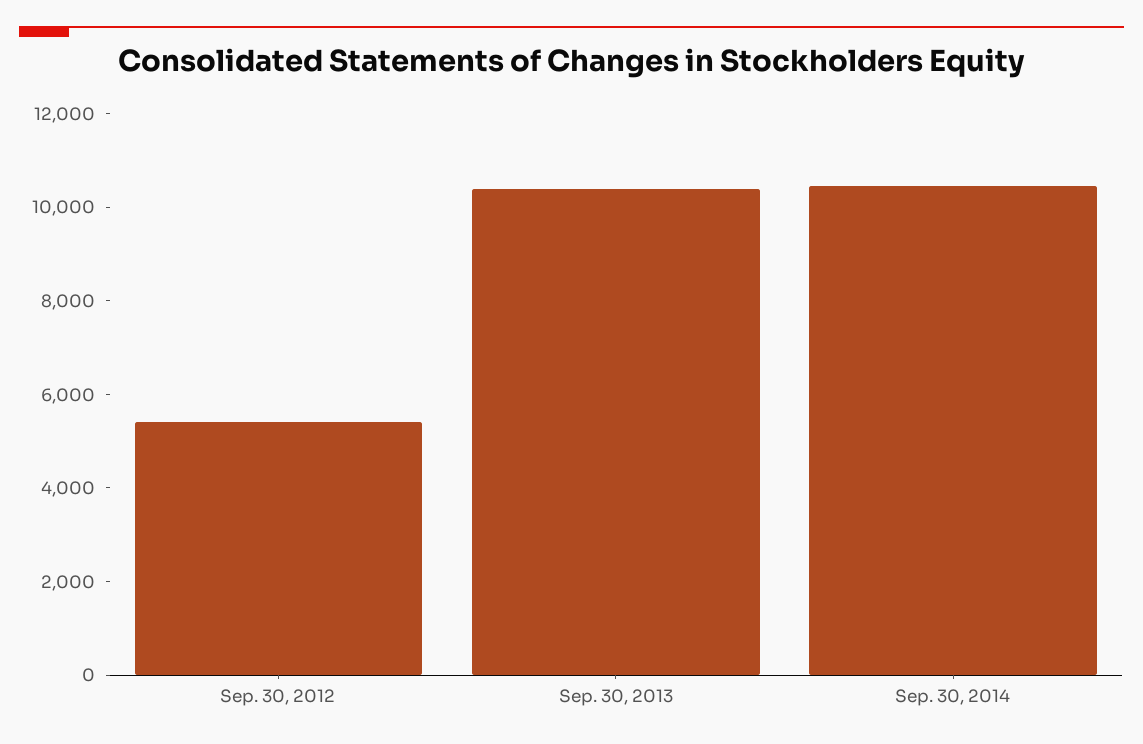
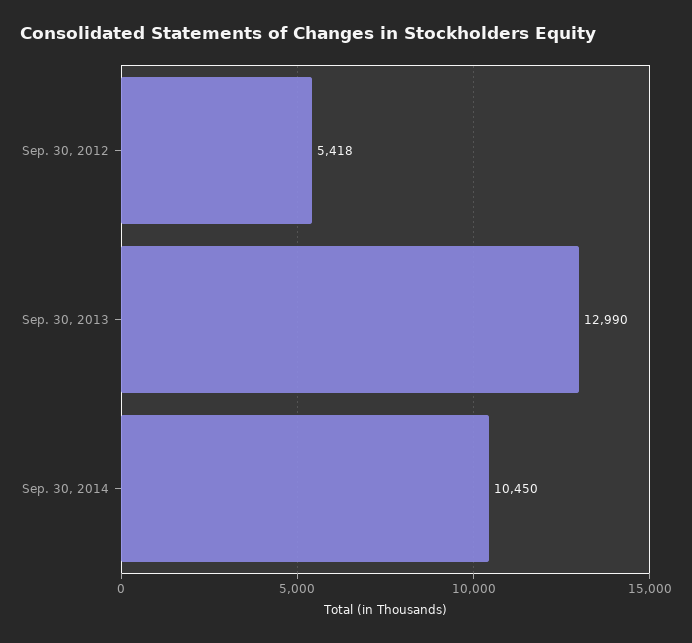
  {
    "Sep. 30, 2012": 5418,
-   "Sep. 30, 2013": 10500,
+   "Sep. 30, 2013": 12990,
    "Sep. 30, 2014": 10450
  }

